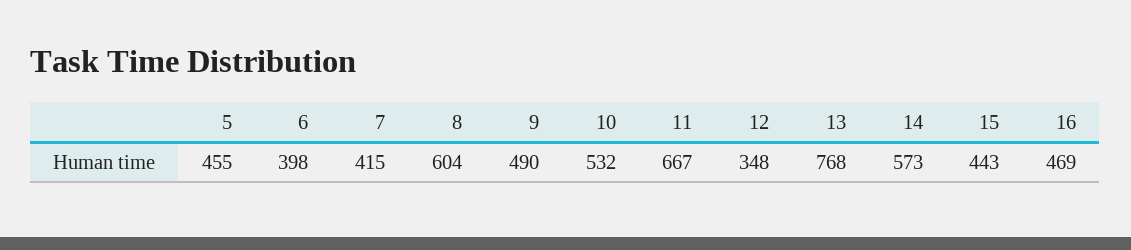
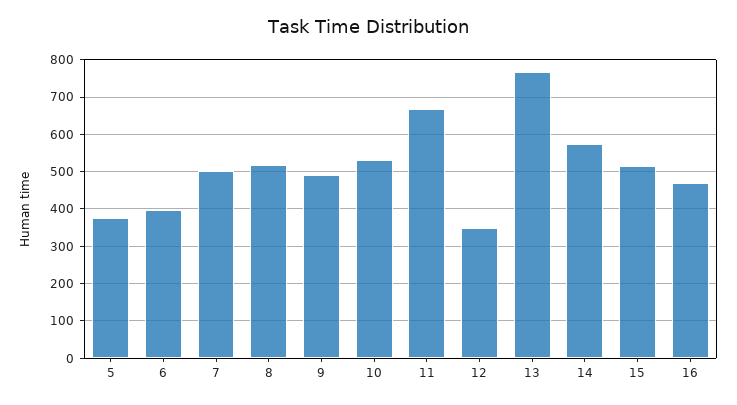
  {
-   "5": 455,
+   "5": 380,
    "6": 398,
-   "7": 415,
+   "7": 500,
-   "8": 604,
+   "8": 520,
    "9": 490,
    "10": 532,
    "11": 667,
    "12": 348,
    "13": 768,
    "14": 573,
-   "15": 443,
+   "15": 520,
    "16": 469
  }

